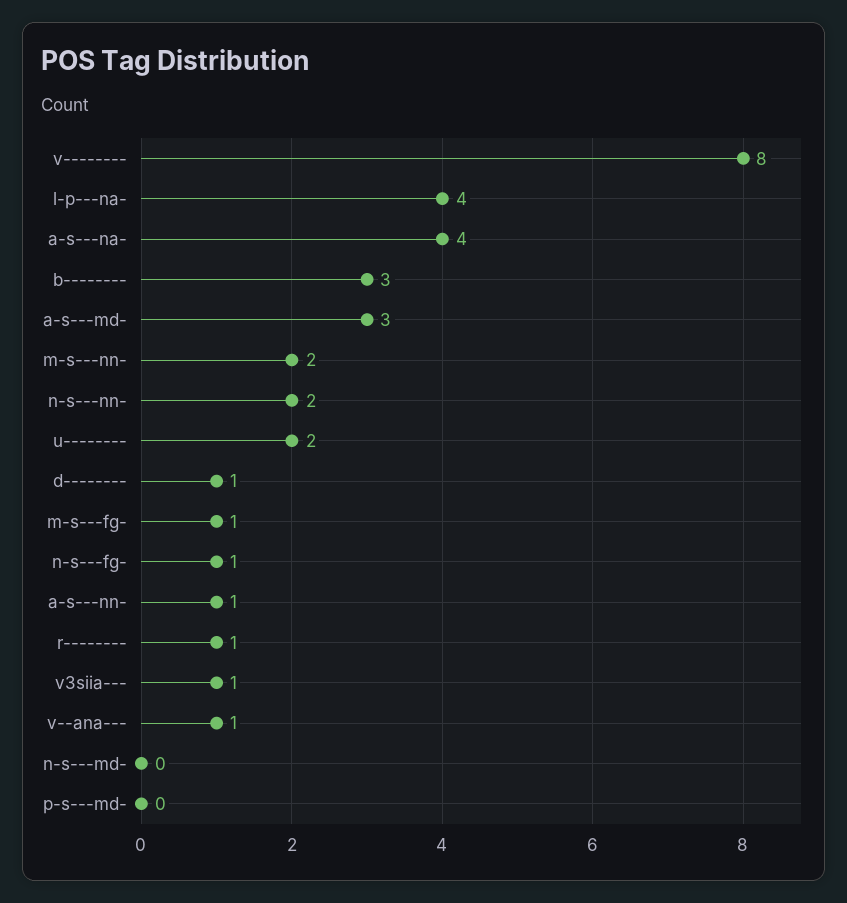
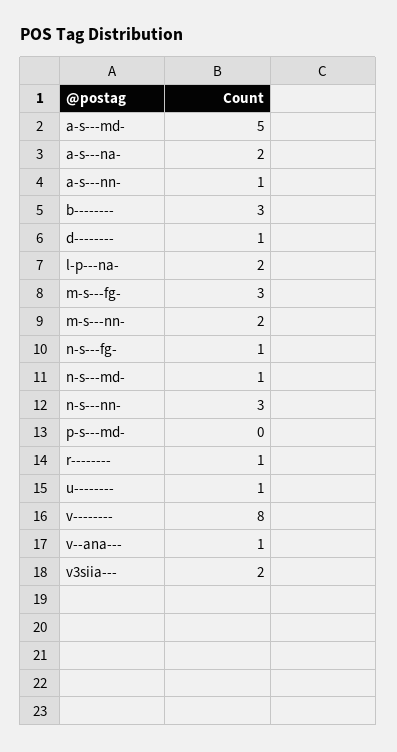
  {
    "v--------": 8,
-   "l-p---na-": 4,
+   "l-p---na-": 2,
-   "a-s---na-": 4,
+   "a-s---na-": 2,
    "b--------": 3,
-   "a-s---md-": 3,
+   "a-s---md-": 5,
    "m-s---nn-": 2,
-   "n-s---nn-": 2,
+   "n-s---nn-": 3,
-   "u--------": 2,
+   "u--------": 1,
    "d--------": 1,
-   "m-s---fg-": 1,
+   "m-s---fg-": 3,
    "n-s---fg-": 1,
    "a-s---nn-": 1,
    "r--------": 1,
-   "v3siia---": 1,
+   "v3siia---": 2,
    "v--ana---": 1,
-   "n-s---md-": 0,
+   "n-s---md-": 1,
    "p-s---md-": 0
  }

